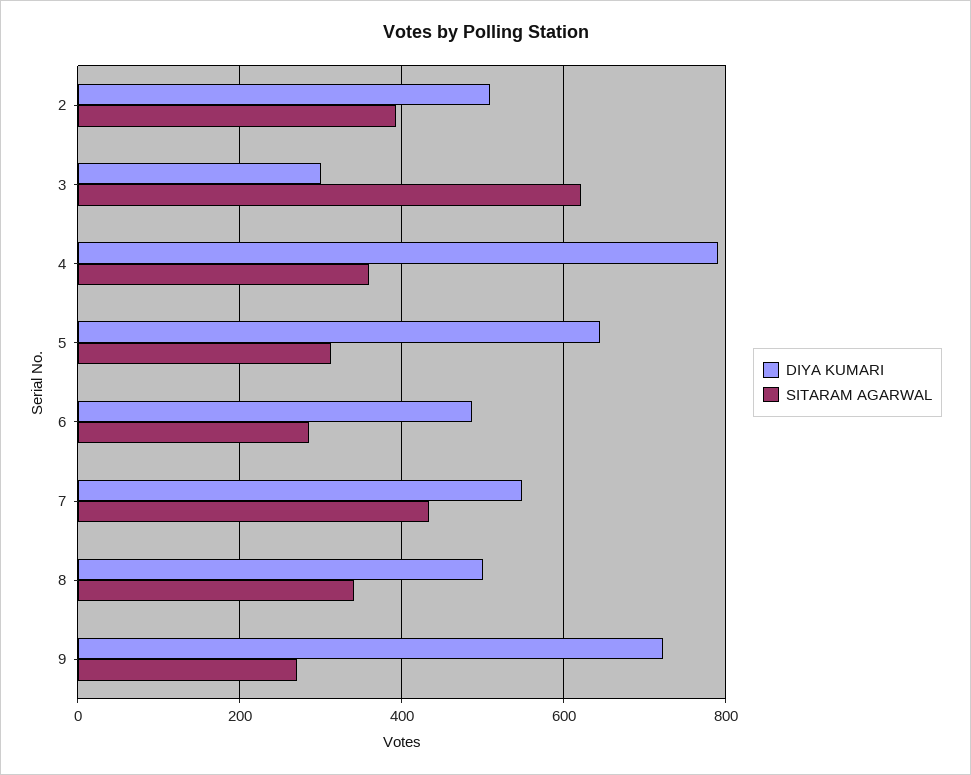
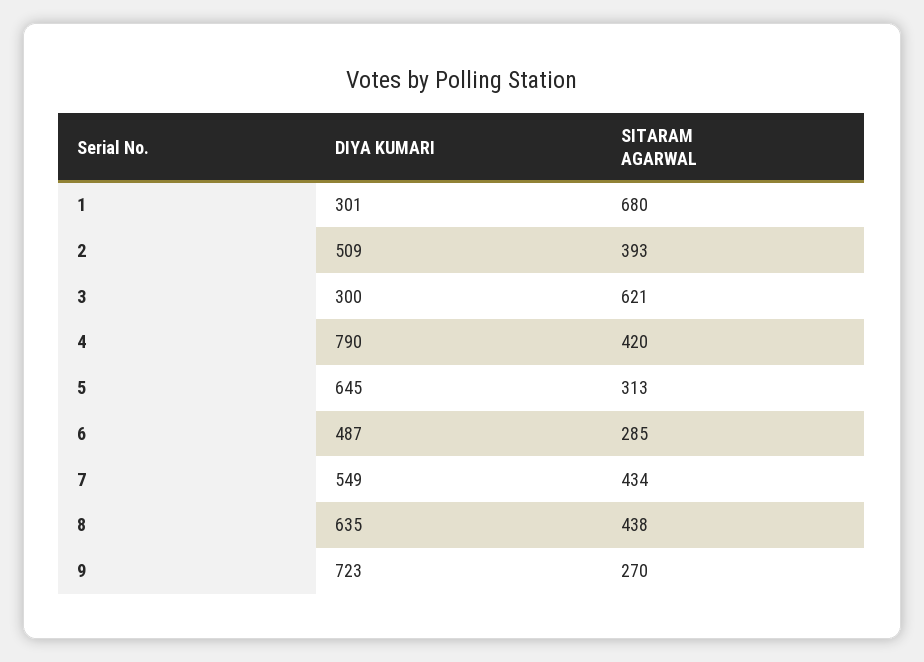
  {
    "DIYA KUMARI": {
      "2": 509,
      "3": 300,
      "4": 790,
      "5": 645,
      "6": 487,
      "7": 549,
-     "8": 500,
+     "8": 635,
-     "9": 723
+     "9": 723,
+     "1": 301
    },
    "SITARAM AGARWAL": {
      "2": 393,
      "3": 621,
-     "4": 360,
+     "4": 420,
      "5": 313,
      "6": 285,
      "7": 434,
-     "8": 340,
+     "8": 438,
-     "9": 270
+     "9": 270,
+     "1": 680
    }
  }

